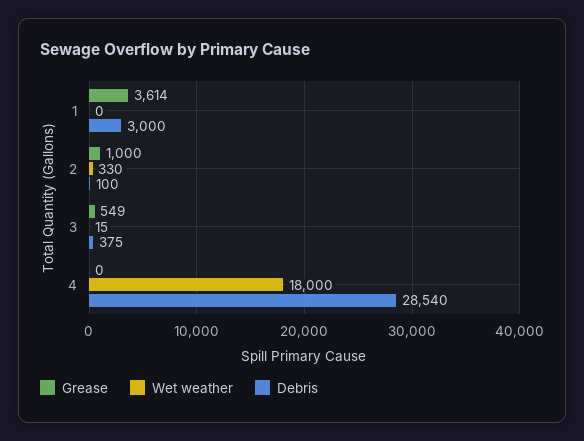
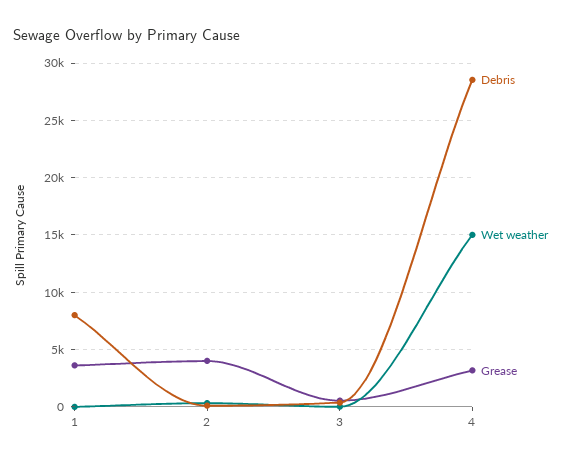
  {
    "Grease": {
      "1": 3614,
-     "2": 1000,
+     "2": 4000,
      "3": 549,
-     "4": 0
+     "4": 3000
    },
    "Wet weather": {
      "1": 0,
      "2": 330,
      "3": 15,
-     "4": 18000
+     "4": 15000
    },
    "Debris": {
-     "1": 3000,
+     "1": 8000,
      "2": 100,
      "3": 375,
      "4": 28540
    }
  }

